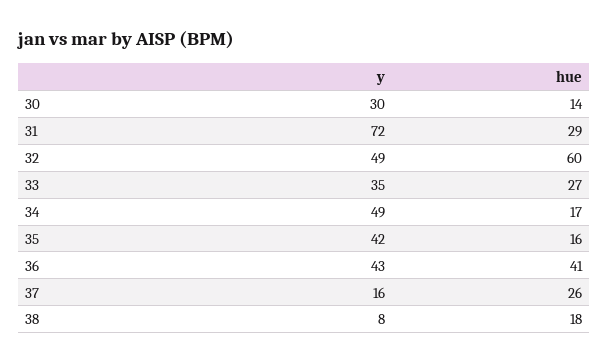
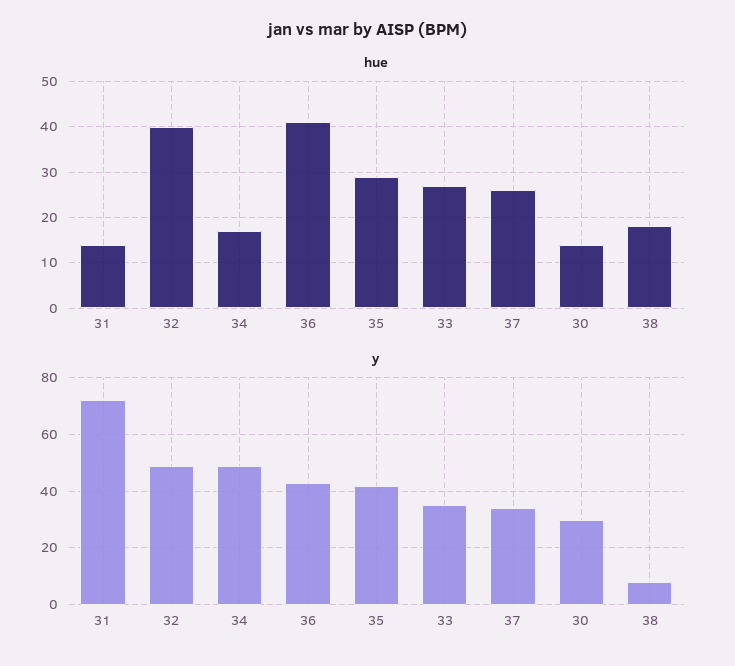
  {
    "y": {
      "30": 30,
      "31": 72,
      "32": 49,
      "33": 35,
      "34": 49,
      "35": 42,
      "36": 43,
-     "37": 16,
+     "37": 35,
      "38": 8
    },
    "hue": {
      "30": 14,
-     "31": 29,
+     "31": 15,
-     "32": 60,
+     "32": 40,
      "33": 27,
      "34": 17,
-     "35": 16,
+     "35": 30,
      "36": 41,
      "37": 26,
      "38": 18
    }
  }

